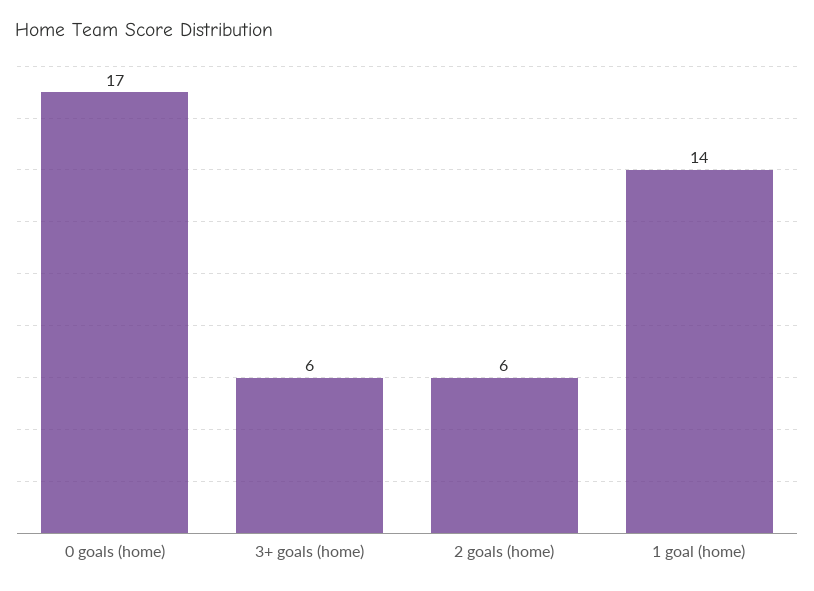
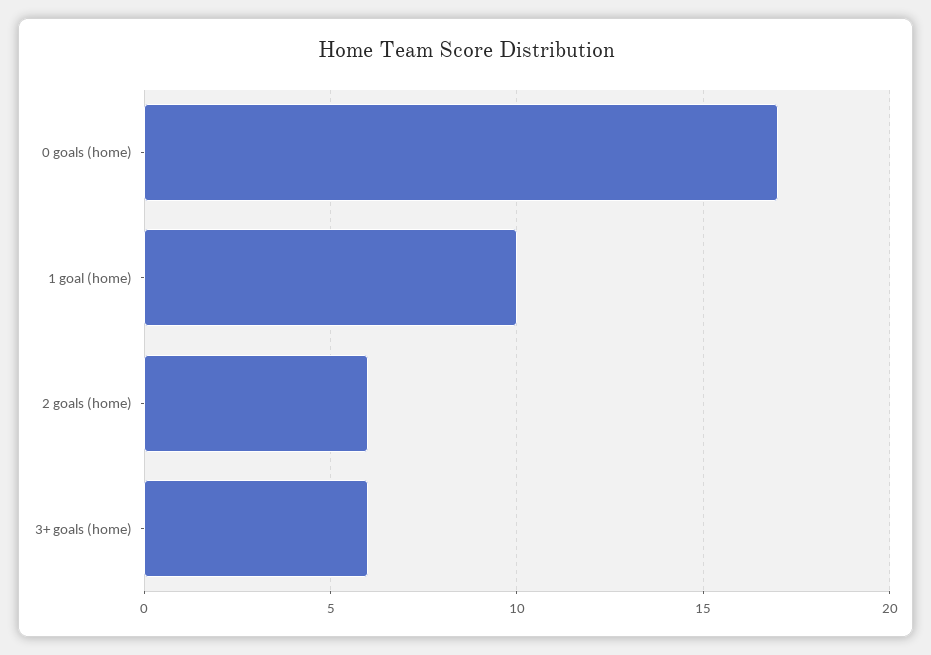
  {
    "0 goals (home)": 17,
    "3+ goals (home)": 6,
    "2 goals (home)": 6,
-   "1 goal (home)": 14
+   "1 goal (home)": 10
  }

